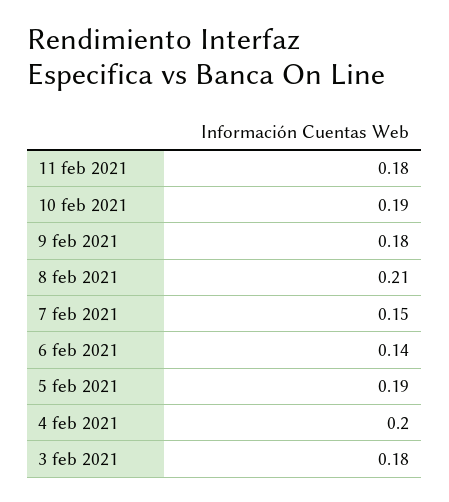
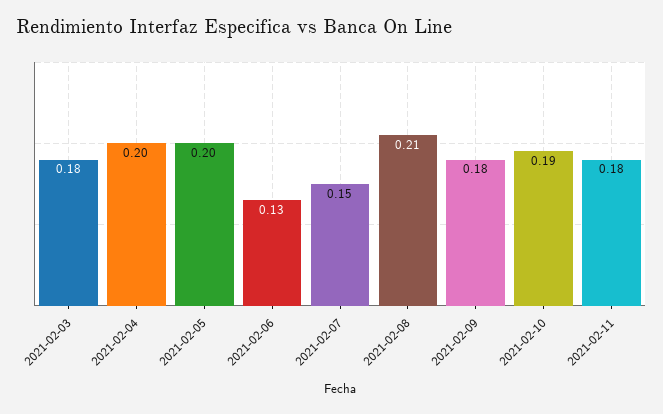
  {
    "11 feb 2021": 0.18,
    "10 feb 2021": 0.19,
    "9 feb 2021": 0.18,
    "8 feb 2021": 0.21,
    "7 feb 2021": 0.15,
-   "6 feb 2021": 0.14,
+   "6 feb 2021": 0.13,
-   "5 feb 2021": 0.19,
+   "5 feb 2021": 0.2,
    "4 feb 2021": 0.2,
    "3 feb 2021": 0.18
  }

